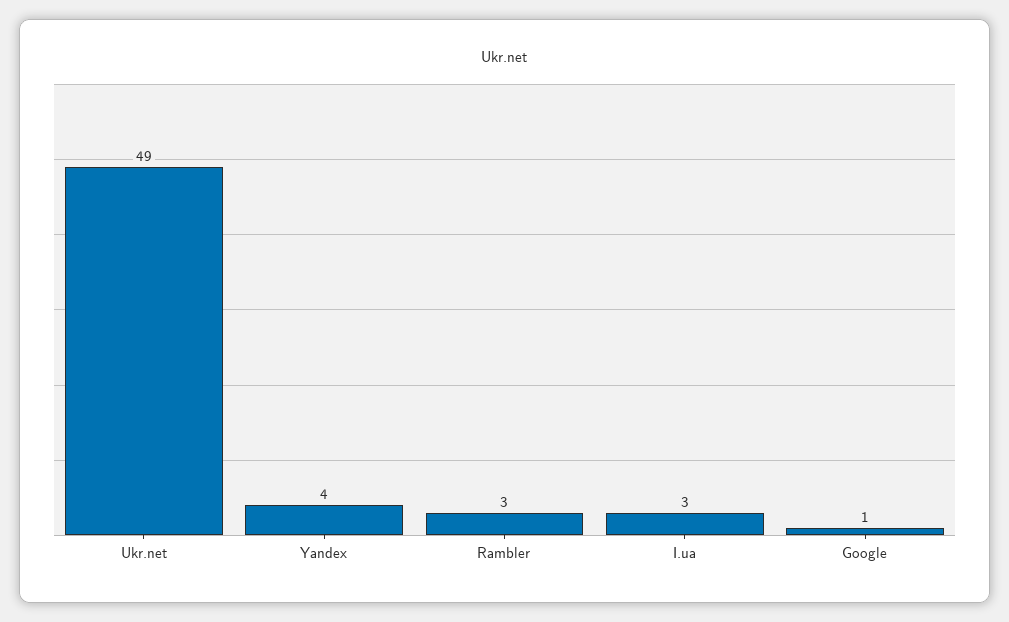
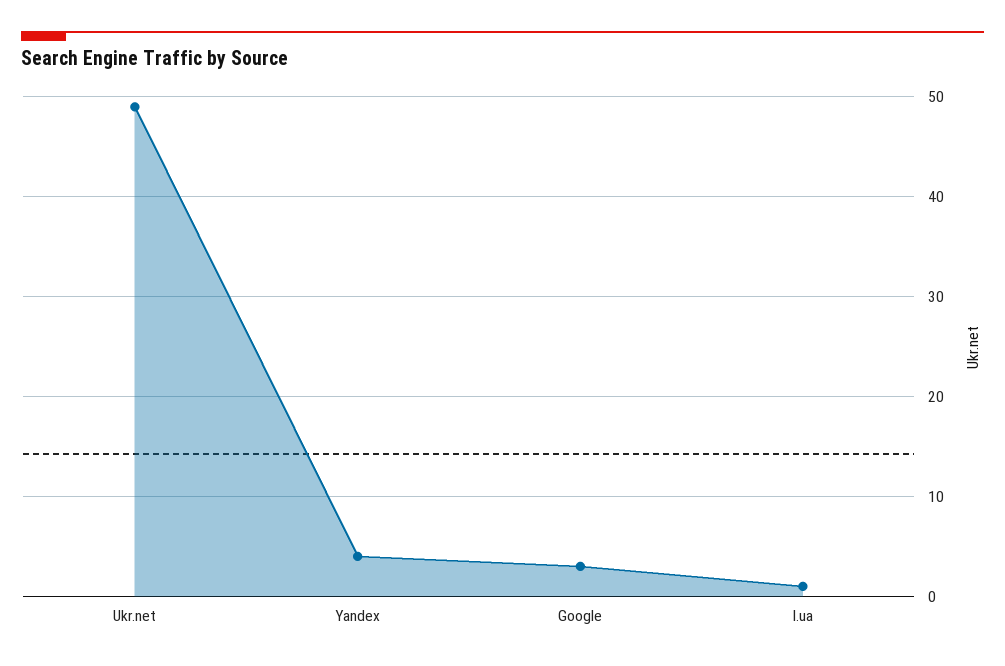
  {
    "Ukr.net": 49,
    "Yandex": 4,
-   "Rambler": 3,
-   "I.ua": 3,
+   "I.ua": 1,
-   "Google": 1
+   "Google": 3
  }

